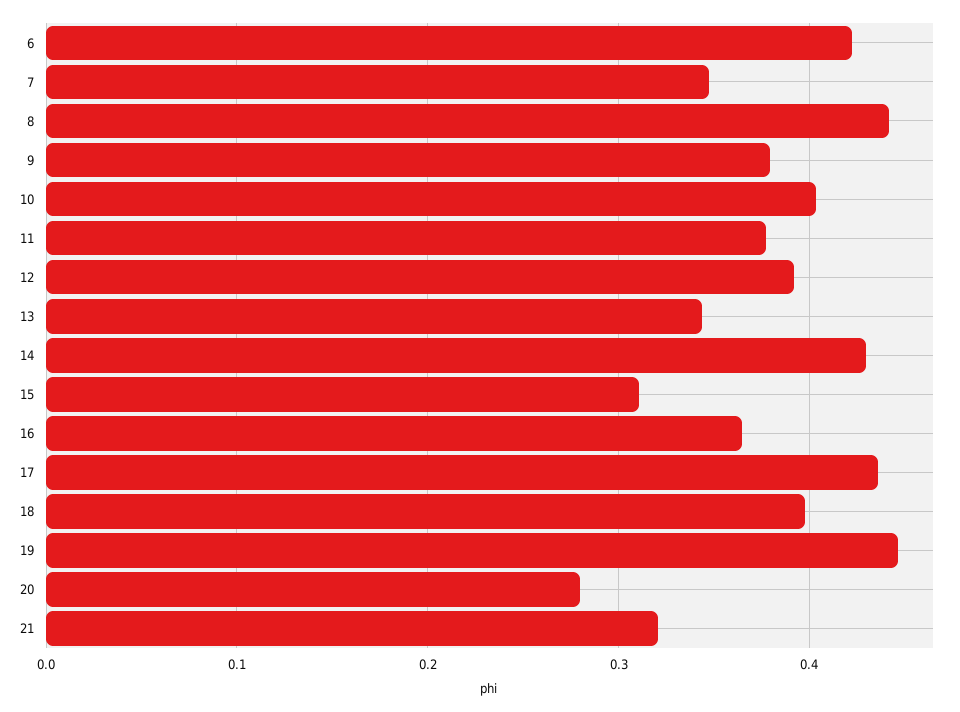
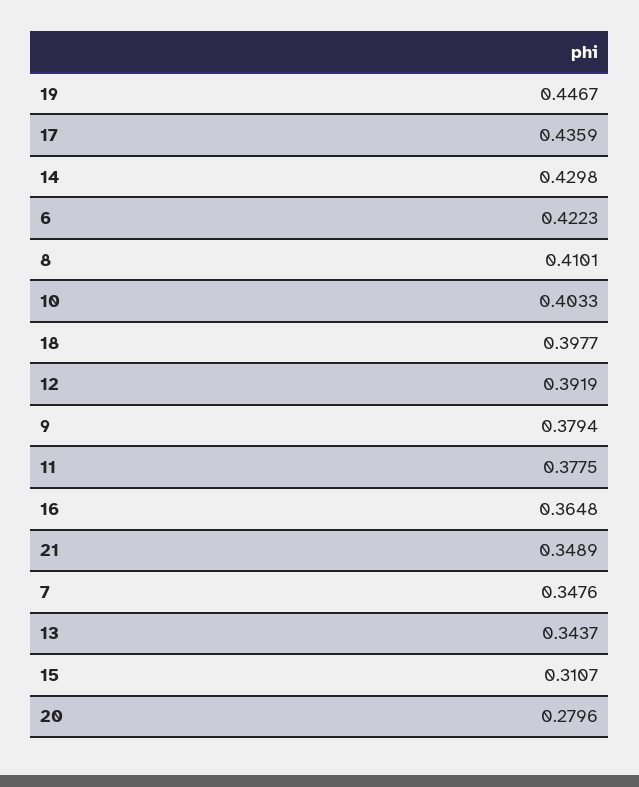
  {
    "6": 0.4223,
    "7": 0.3476,
-   "8": 0.44,
+   "8": 0.4101,
    "9": 0.3794,
    "10": 0.4033,
    "11": 0.3775,
    "12": 0.3919,
    "13": 0.3437,
    "14": 0.4298,
    "15": 0.3107,
    "16": 0.3648,
    "17": 0.4359,
    "18": 0.3977,
    "19": 0.4467,
    "20": 0.2796,
-   "21": 0.32
+   "21": 0.3489
  }

